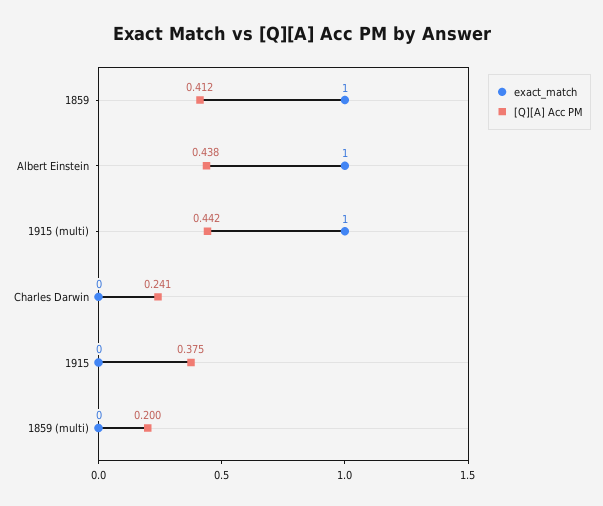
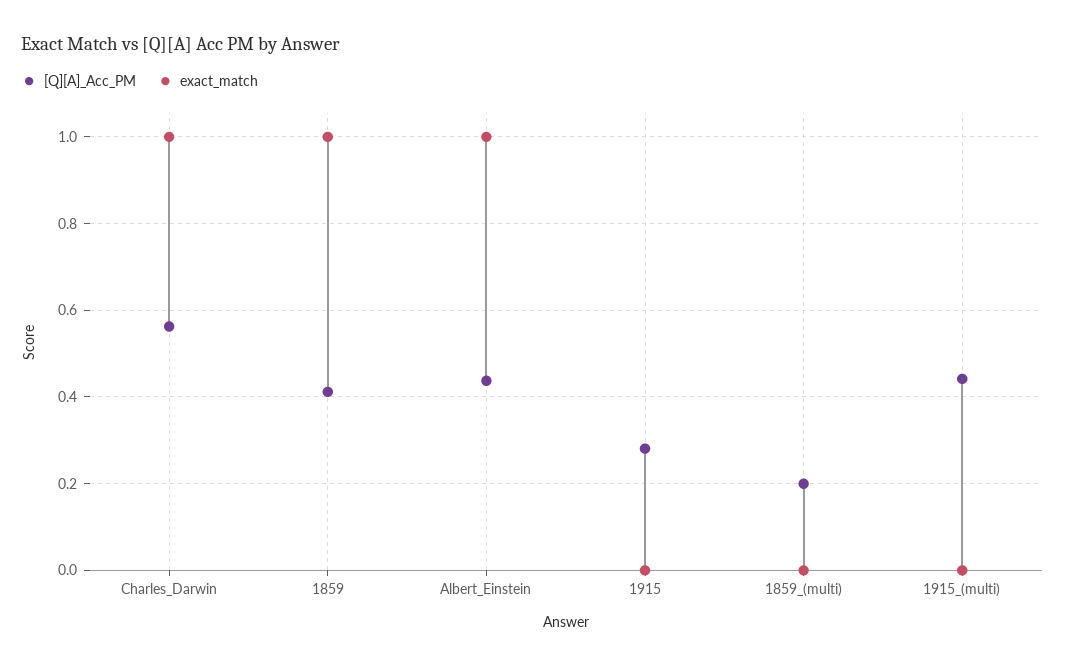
  {
    "exact_match": {
      "1859": 1,
      "Albert Einstein": 1,
-     "1915 (multi)": 1,
+     "1915 (multi)": 0,
-     "Charles Darwin": 0,
+     "Charles Darwin": 1,
      "1915": 0,
      "1859 (multi)": 0
    },
    "[Q][A] Acc PM": {
      "1859": 0.412,
      "Albert Einstein": 0.438,
      "1915 (multi)": 0.442,
-     "Charles Darwin": 0.241,
+     "Charles Darwin": 0.56,
-     "1915": 0.375,
+     "1915": 0.28,
      "1859 (multi)": 0.2
    }
  }

